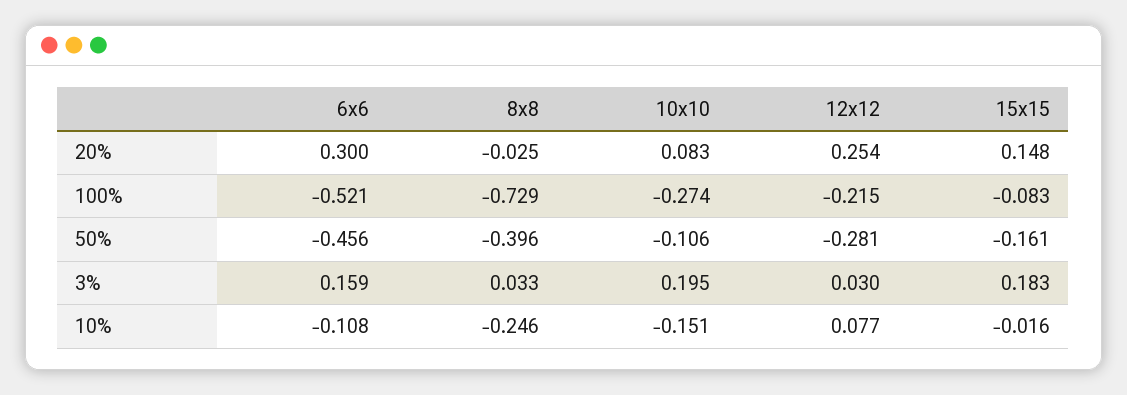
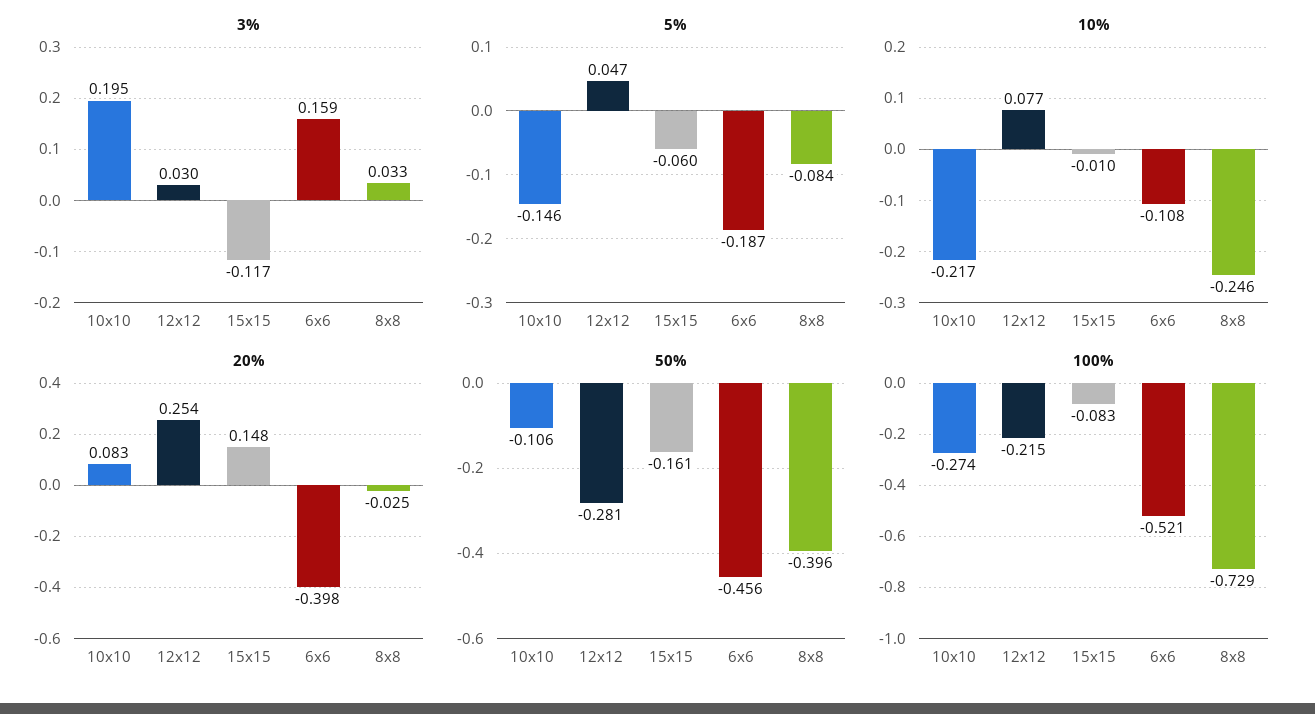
  {
    "20%": {
-     "6x6": 0.3,
+     "6x6": -0.398,
      "8x8": -0.025,
      "10x10": 0.083,
      "12x12": 0.254,
      "15x15": 0.148
    },
    "100%": {
      "6x6": -0.521,
      "8x8": -0.729,
      "10x10": -0.274,
      "12x12": -0.215,
      "15x15": -0.083
    },
    "50%": {
      "6x6": -0.456,
      "8x8": -0.396,
      "10x10": -0.106,
      "12x12": -0.281,
      "15x15": -0.161
    },
    "3%": {
      "6x6": 0.159,
      "8x8": 0.033,
      "10x10": 0.195,
      "12x12": 0.03,
-     "15x15": 0.183
+     "15x15": -0.117
    },
    "10%": {
      "6x6": -0.108,
      "8x8": -0.246,
-     "10x10": -0.151,
+     "10x10": -0.217,
      "12x12": 0.077,
-     "15x15": -0.016
+     "15x15": -0.01
-   }
+   },
+   "5%": {
+     "10x10": -0.146,
+     "12x12": 0.047,
+     "15x15": -0.06,
+     "6x6": -0.187,
+     "8x8": -0.084
+   }
  }

